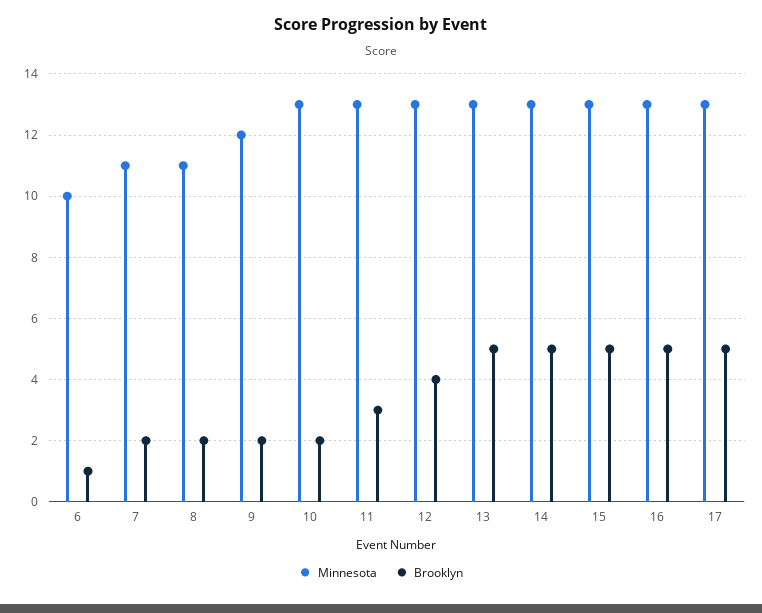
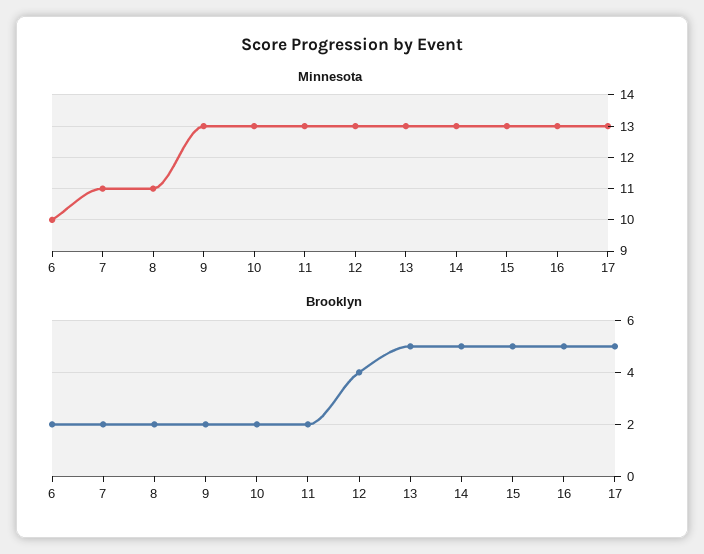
  {
    "Minnesota": {
      "6": 10,
      "7": 11,
      "8": 11,
-     "9": 12,
+     "9": 13,
      "10": 13,
      "11": 13,
      "12": 13,
      "13": 13,
      "14": 13,
      "15": 13,
      "16": 13,
      "17": 13
    },
    "Brooklyn": {
-     "6": 1,
+     "6": 2,
      "7": 2,
      "8": 2,
      "9": 2,
      "10": 2,
-     "11": 3,
+     "11": 2,
      "12": 4,
      "13": 5,
      "14": 5,
      "15": 5,
      "16": 5,
      "17": 5
    }
  }

